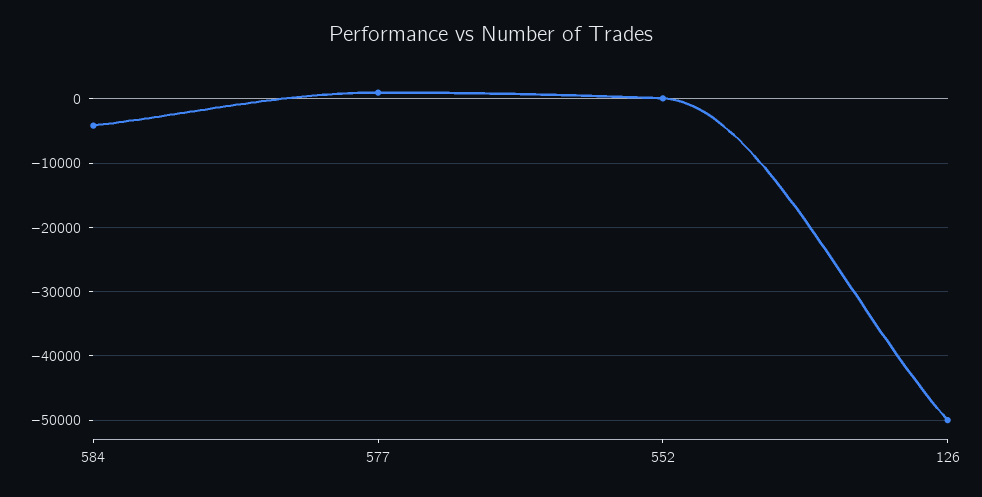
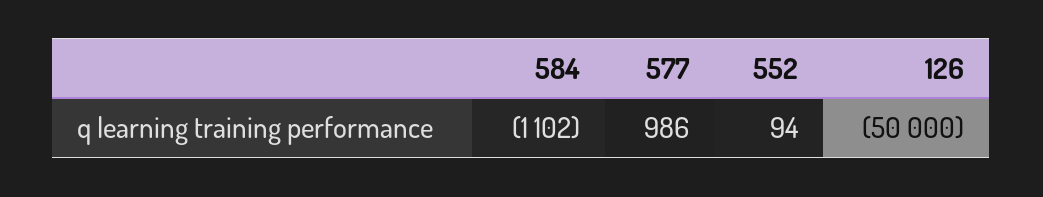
  {
-   "584": -4000,
+   "584": -1102,
    "577": 986,
    "552": 94,
    "126": -50000
  }

